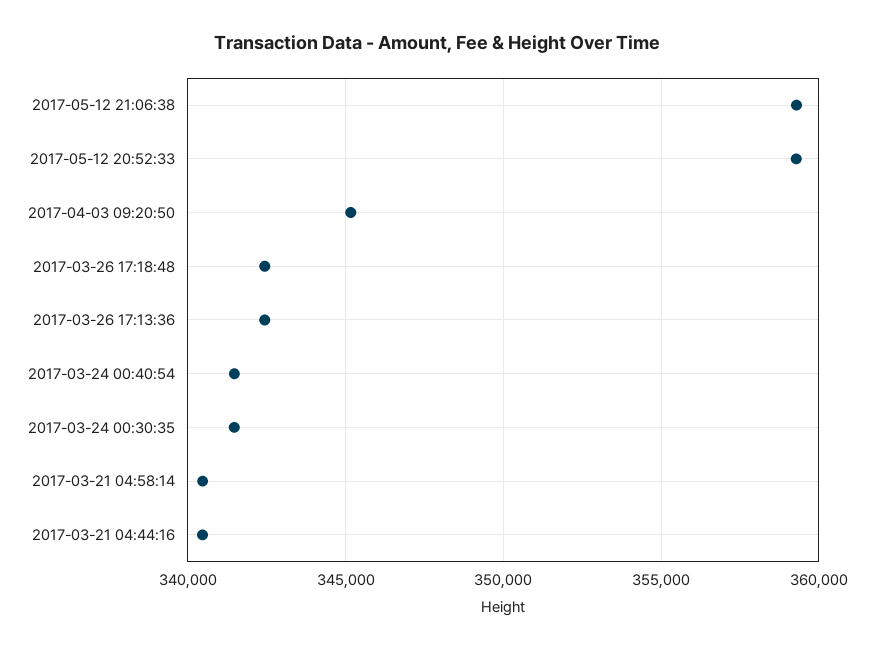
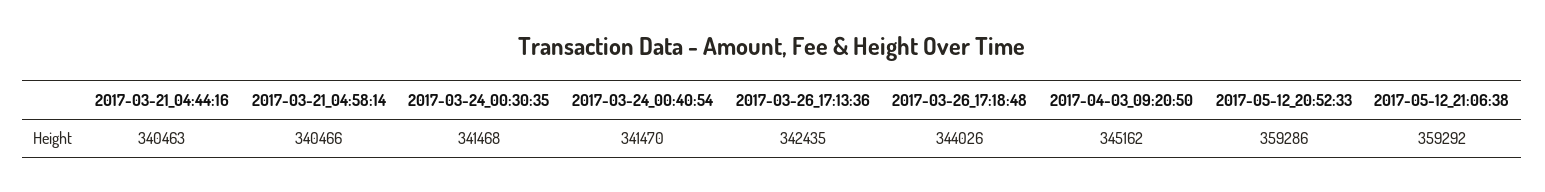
  {
    "2017-05-12 21:06:38": 359292,
    "2017-05-12 20:52:33": 359286,
    "2017-04-03 09:20:50": 345162,
-   "2017-03-26 17:18:48": 342500,
+   "2017-03-26 17:18:48": 344026,
    "2017-03-26 17:13:36": 342435,
    "2017-03-24 00:40:54": 341470,
    "2017-03-24 00:30:35": 341468,
    "2017-03-21 04:58:14": 340466,
    "2017-03-21 04:44:16": 340463
  }

